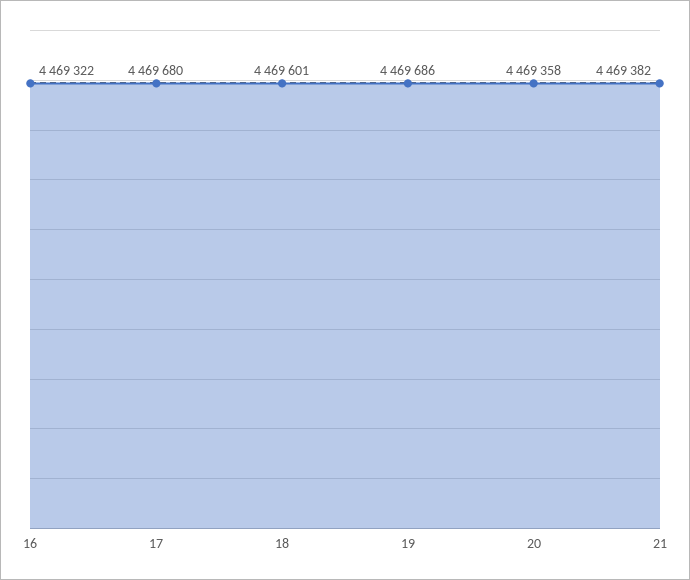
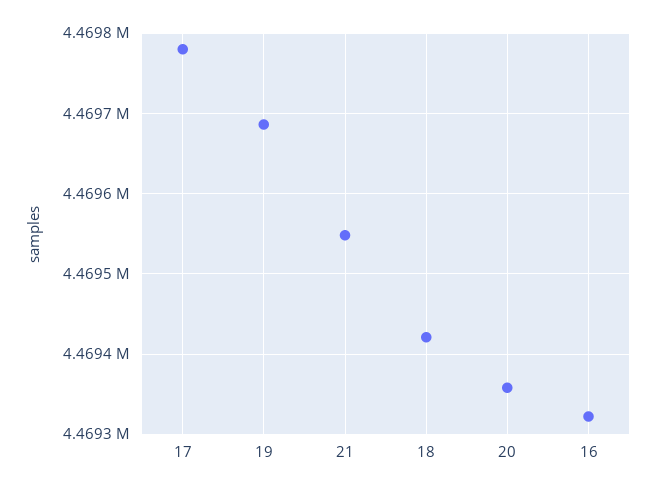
  {
    "16": 4469322,
-   "17": 4469680,
+   "17": 4469780,
-   "18": 4469601,
+   "18": 4469420,
    "19": 4469686,
    "20": 4469358,
-   "21": 4469382
+   "21": 4469550
  }

